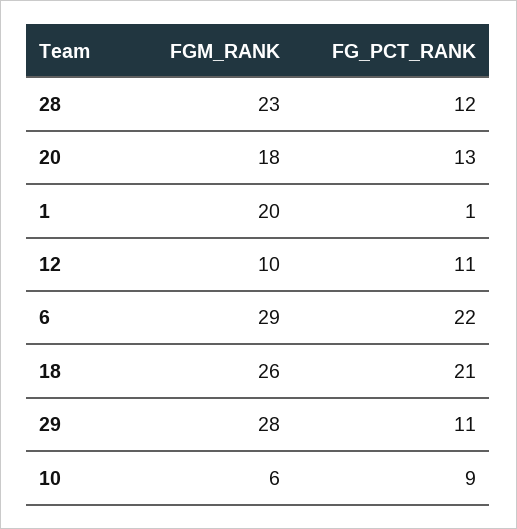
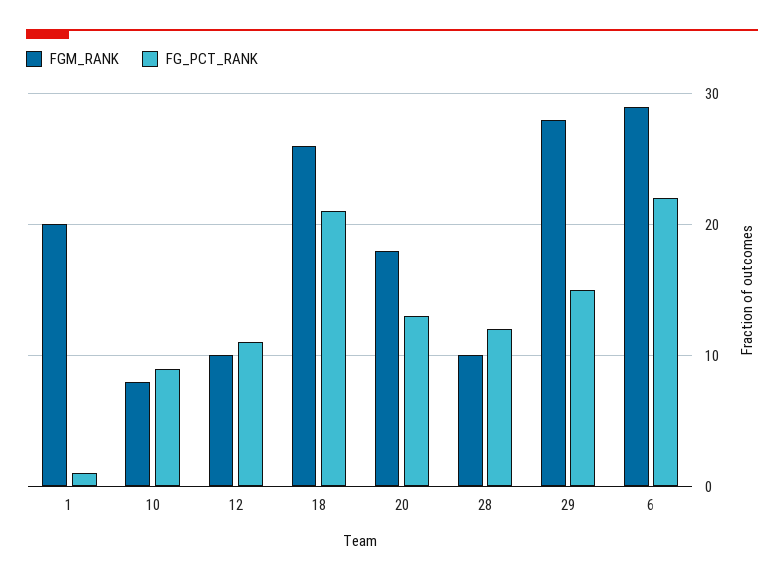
  {
    "FGM_RANK": {
-     "28": 23,
+     "28": 10,
      "20": 18,
      "1": 20,
      "12": 10,
      "6": 29,
      "18": 26,
      "29": 28,
-     "10": 6
+     "10": 8
    },
    "FG_PCT_RANK": {
      "28": 12,
      "20": 13,
      "1": 1,
      "12": 11,
      "6": 22,
      "18": 21,
-     "29": 11,
+     "29": 15,
      "10": 9
    }
  }

